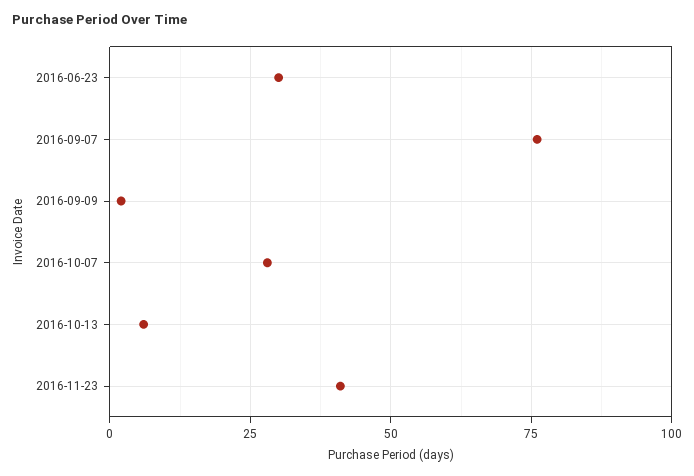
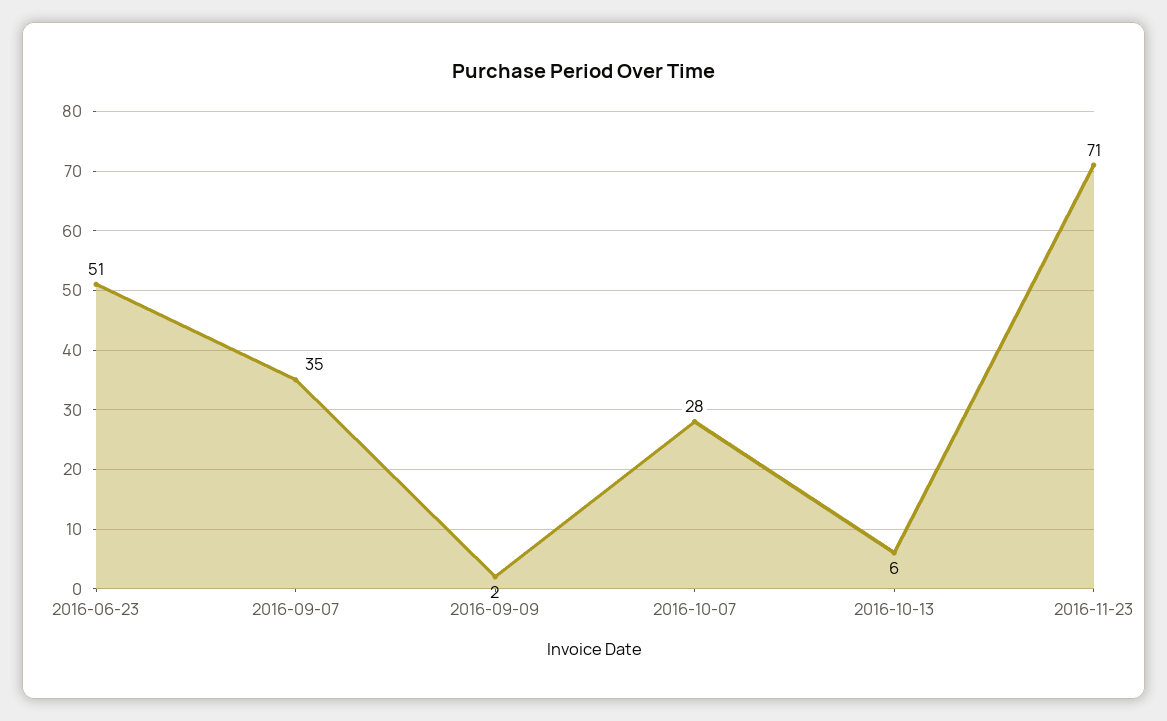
  {
-   "2016-06-23": 30,
+   "2016-06-23": 51,
-   "2016-09-07": 75,
+   "2016-09-07": 35,
    "2016-09-09": 2,
    "2016-10-07": 28,
    "2016-10-13": 6,
-   "2016-11-23": 40
+   "2016-11-23": 71
  }

